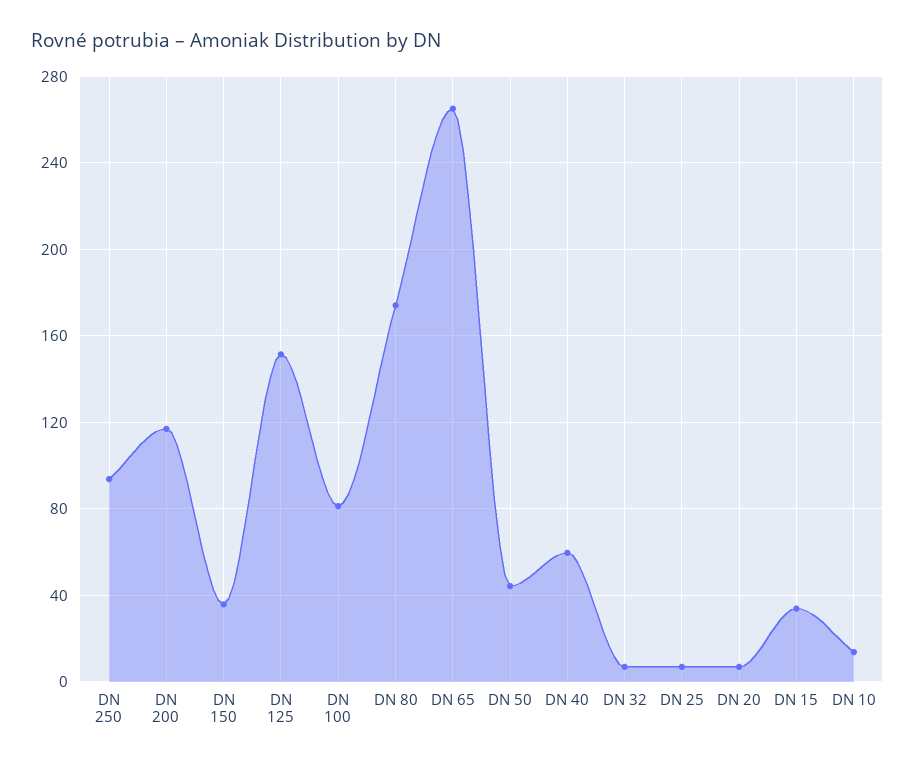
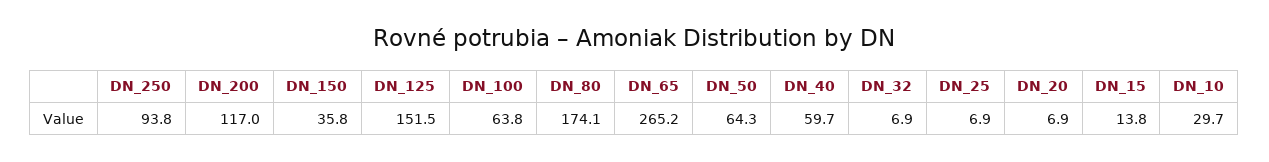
  {
    "DN 250": 93.8,
    "DN 200": 117,
    "DN 150": 35.8,
    "DN 125": 151.5,
-   "DN 100": 80,
+   "DN 100": 63.8,
    "DN 80": 174.1,
    "DN 65": 265.2,
-   "DN 50": 45,
+   "DN 50": 64.3,
    "DN 40": 59.7,
    "DN 32": 6.9,
    "DN 25": 6.9,
    "DN 20": 6.9,
-   "DN 15": 35,
+   "DN 15": 13.8,
-   "DN 10": 15
+   "DN 10": 29.7
  }

